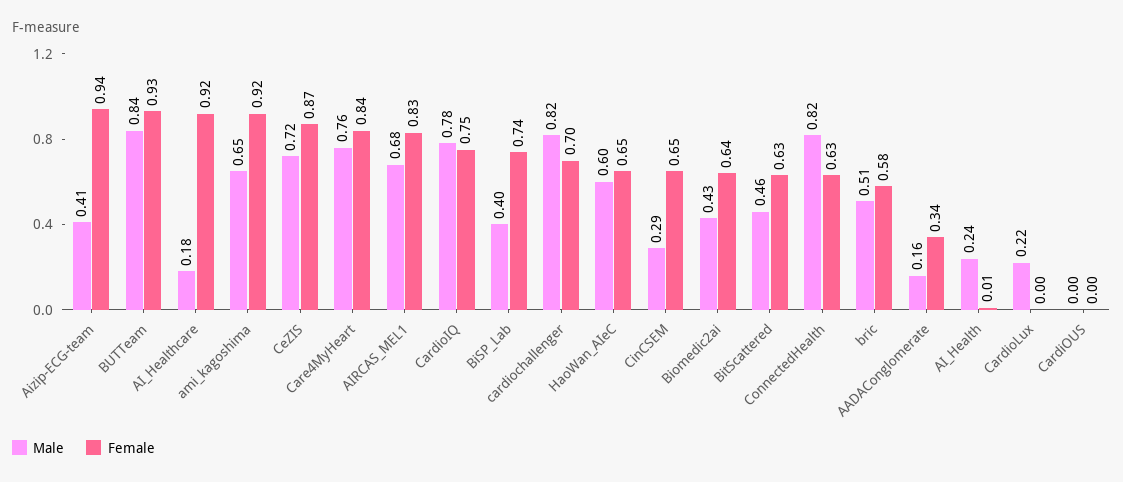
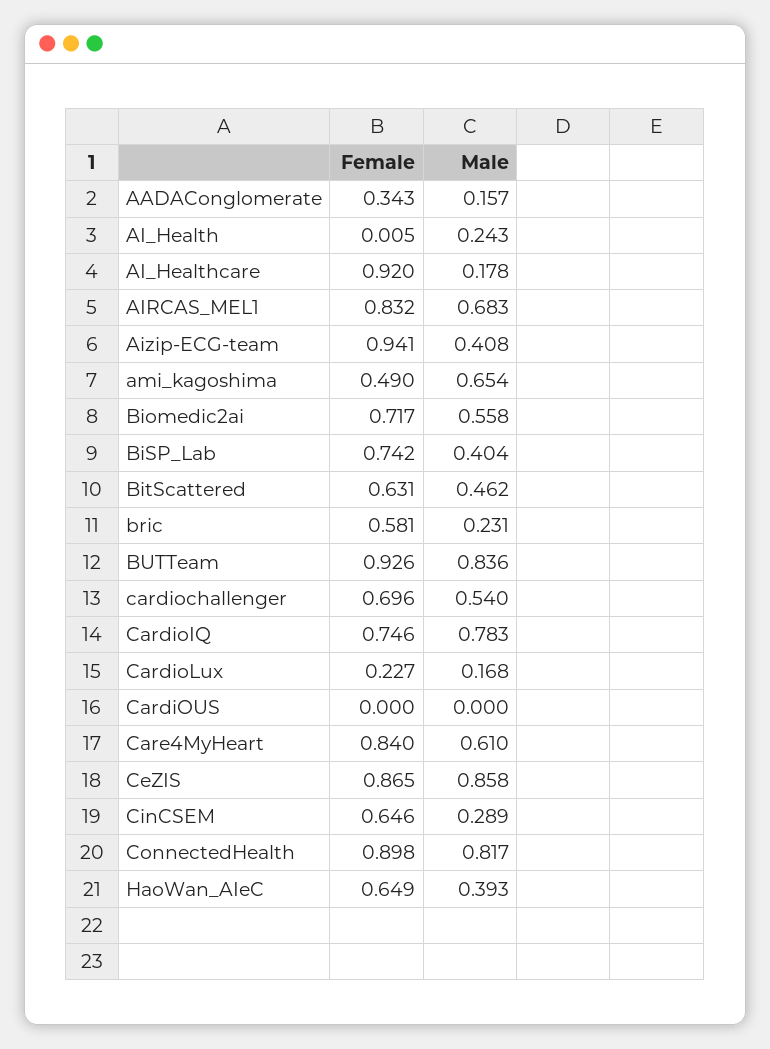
  {
    "Male": {
      "Aizip-ECG-team": 0.408,
      "BUTTeam": 0.836,
      "AI_Healthcare": 0.178,
      "ami_kagoshima": 0.654,
-     "CeZIS": 0.72,
+     "CeZIS": 0.858,
-     "Care4MyHeart": 0.76,
+     "Care4MyHeart": 0.61,
      "AIRCAS_MEL1": 0.683,
      "CardioIQ": 0.783,
      "BiSP_Lab": 0.404,
-     "cardiochallenger": 0.82,
+     "cardiochallenger": 0.54,
-     "HaoWan_AIeC": 0.6,
+     "HaoWan_AIeC": 0.393,
      "CinCSEM": 0.289,
-     "Biomedic2ai": 0.43,
+     "Biomedic2ai": 0.558,
      "BitScattered": 0.462,
      "ConnectedHealth": 0.817,
-     "bric": 0.51,
+     "bric": 0.231,
      "AADAConglomerate": 0.157,
      "AI_Health": 0.243,
-     "CardioLux": 0.22,
+     "CardioLux": 0.168,
      "CardiOUS": 0
    },
    "Female": {
      "Aizip-ECG-team": 0.941,
      "BUTTeam": 0.926,
      "AI_Healthcare": 0.92,
-     "ami_kagoshima": 0.92,
+     "ami_kagoshima": 0.49,
      "CeZIS": 0.865,
      "Care4MyHeart": 0.84,
      "AIRCAS_MEL1": 0.832,
      "CardioIQ": 0.746,
      "BiSP_Lab": 0.742,
      "cardiochallenger": 0.696,
      "HaoWan_AIeC": 0.649,
      "CinCSEM": 0.646,
-     "Biomedic2ai": 0.64,
+     "Biomedic2ai": 0.717,
      "BitScattered": 0.631,
-     "ConnectedHealth": 0.63,
+     "ConnectedHealth": 0.898,
      "bric": 0.581,
      "AADAConglomerate": 0.343,
      "AI_Health": 0.005,
-     "CardioLux": 0,
+     "CardioLux": 0.227,
      "CardiOUS": 0
    }
  }

